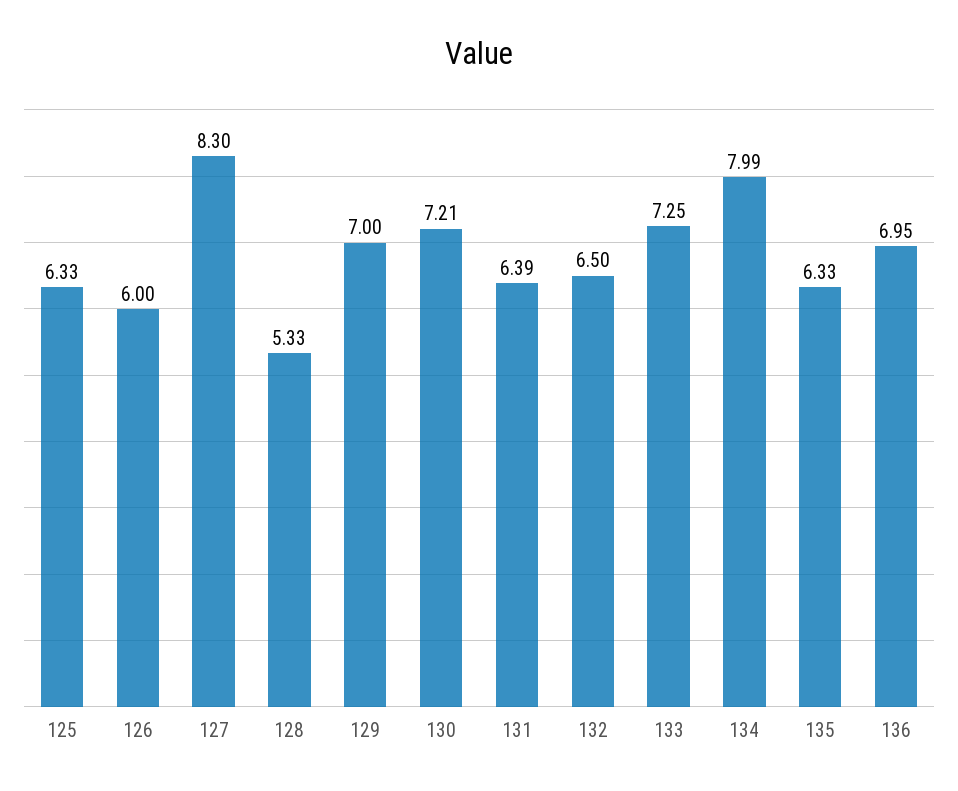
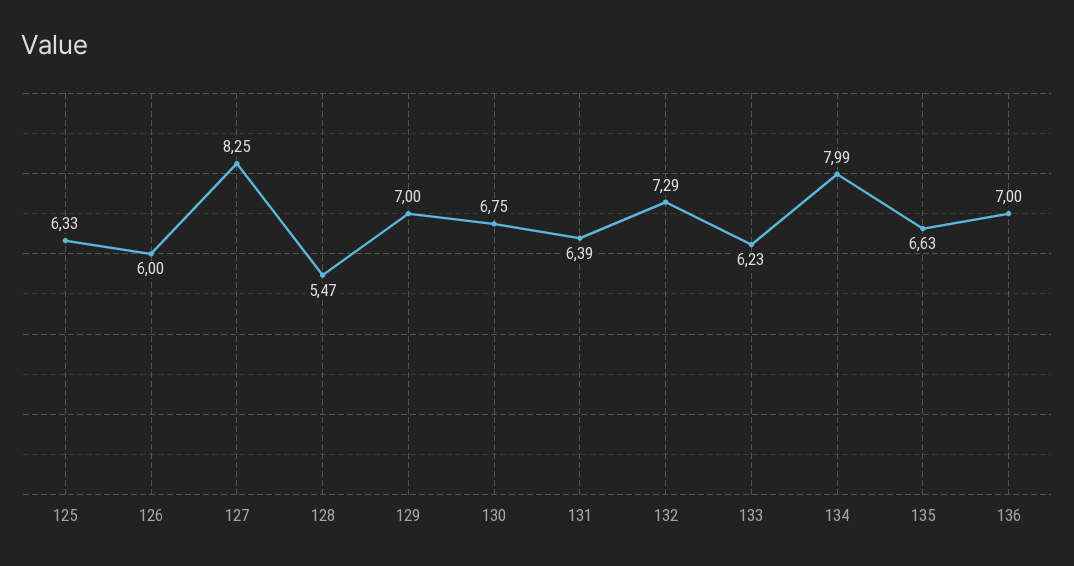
  {
    "125": 6.33,
    "126": 6,
-   "127": 8.3,
+   "127": 8.25,
-   "128": 5.33,
+   "128": 5.47,
    "129": 7,
-   "130": 7.21,
+   "130": 6.75,
    "131": 6.39,
-   "132": 6.5,
+   "132": 7.29,
-   "133": 7.25,
+   "133": 6.23,
    "134": 7.99,
-   "135": 6.33,
+   "135": 6.63,
-   "136": 6.95
+   "136": 7
  }

